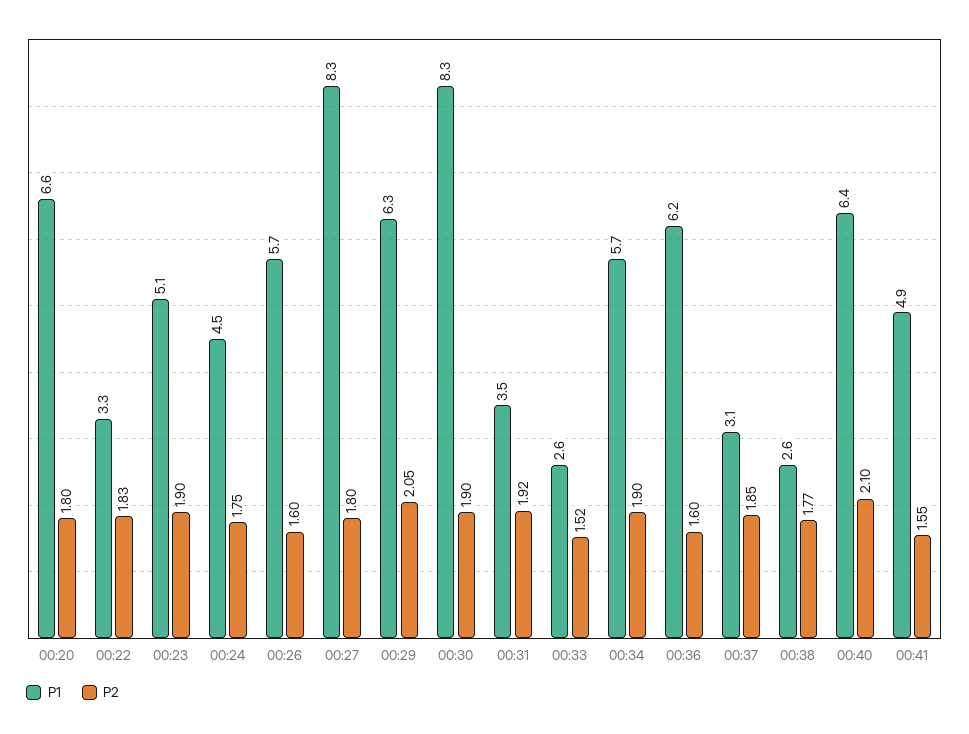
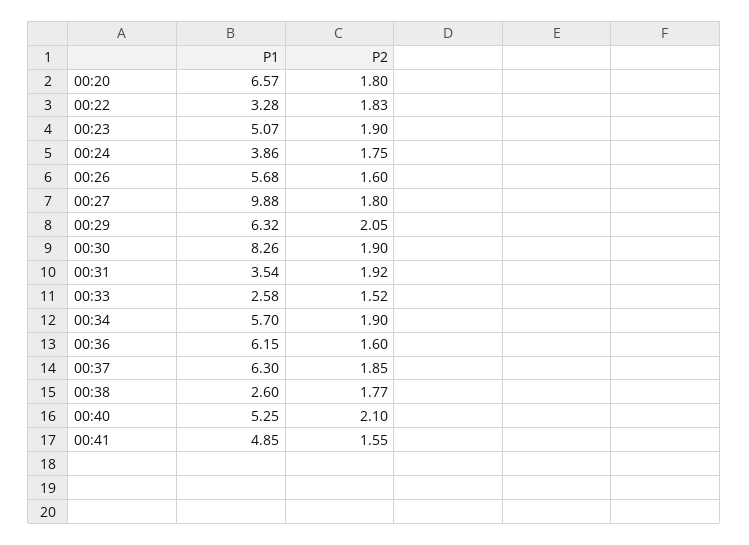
  {
    "P1": {
      "00:20": 6.57,
      "00:22": 3.28,
      "00:23": 5.07,
-     "00:24": 4.5,
+     "00:24": 3.86,
      "00:26": 5.68,
-     "00:27": 8.3,
+     "00:27": 9.88,
      "00:29": 6.32,
      "00:30": 8.26,
      "00:31": 3.54,
      "00:33": 2.58,
      "00:34": 5.7,
      "00:36": 6.15,
-     "00:37": 3.1,
+     "00:37": 6.3,
      "00:38": 2.6,
-     "00:40": 6.4,
+     "00:40": 5.25,
      "00:41": 4.85
    },
    "P2": {
      "00:20": 1.8,
      "00:22": 1.83,
      "00:23": 1.9,
      "00:24": 1.75,
      "00:26": 1.6,
      "00:27": 1.8,
      "00:29": 2.05,
      "00:30": 1.9,
      "00:31": 1.92,
      "00:33": 1.52,
      "00:34": 1.9,
      "00:36": 1.6,
      "00:37": 1.85,
      "00:38": 1.77,
      "00:40": 2.1,
      "00:41": 1.55
    }
  }

